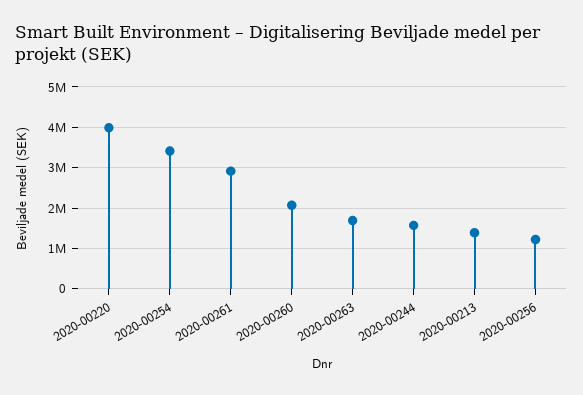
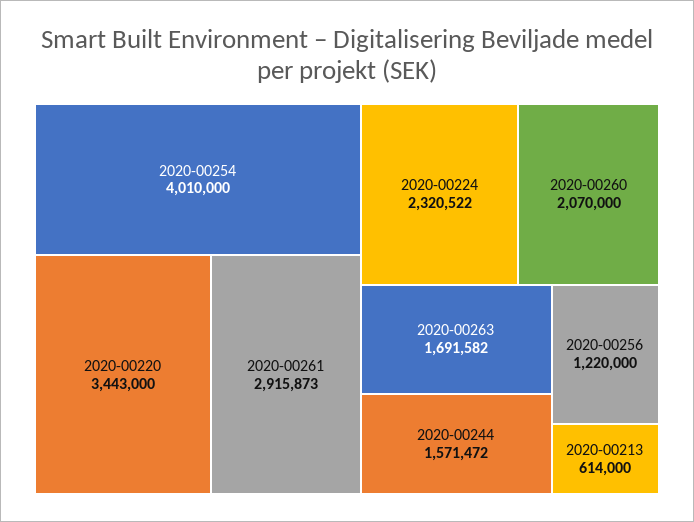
  {
-   "2020-00220": 4000000,
+   "2020-00220": 3443000,
-   "2020-00254": 3400000,
+   "2020-00254": 4010000,
    "2020-00261": 2915873,
    "2020-00260": 2070000,
    "2020-00263": 1691582,
    "2020-00244": 1571472,
-   "2020-00213": 1400000,
+   "2020-00213": 614000,
-   "2020-00256": 1220000
+   "2020-00256": 1220000,
+   "2020-00224": 2320522
  }

